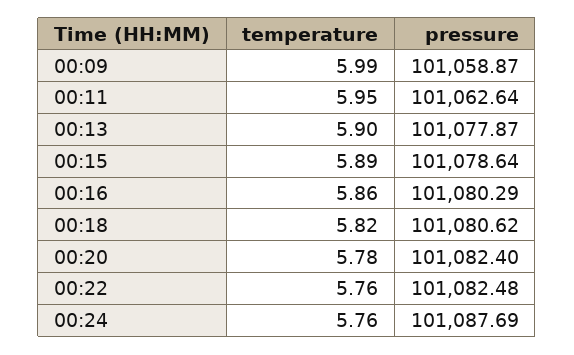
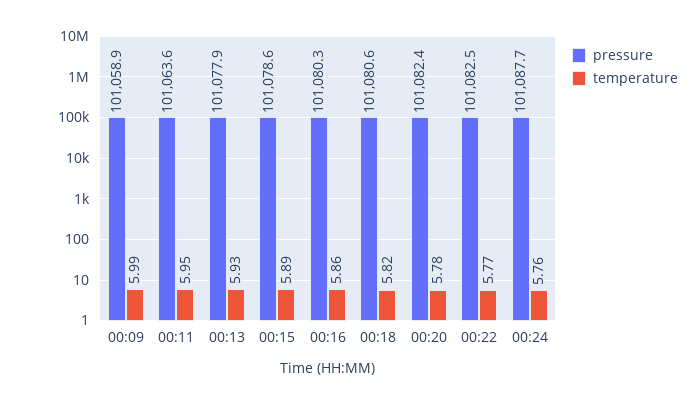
  {
    "temperature": {
      "00:09": 5.99,
      "00:11": 5.95,
-     "00:13": 5.9,
+     "00:13": 5.93,
      "00:15": 5.89,
      "00:16": 5.86,
      "00:18": 5.82,
      "00:20": 5.78,
-     "00:22": 5.76,
+     "00:22": 5.77,
      "00:24": 5.76
    },
    "pressure": {
      "00:09": 101058.87,
-     "00:11": 101062.64,
+     "00:11": 101063.6,
      "00:13": 101077.87,
      "00:15": 101078.64,
      "00:16": 101080.29,
      "00:18": 101080.62,
      "00:20": 101082.4,
      "00:22": 101082.48,
      "00:24": 101087.69
    }
  }

